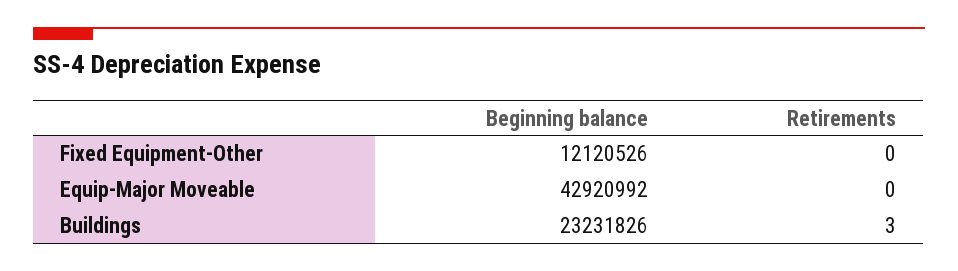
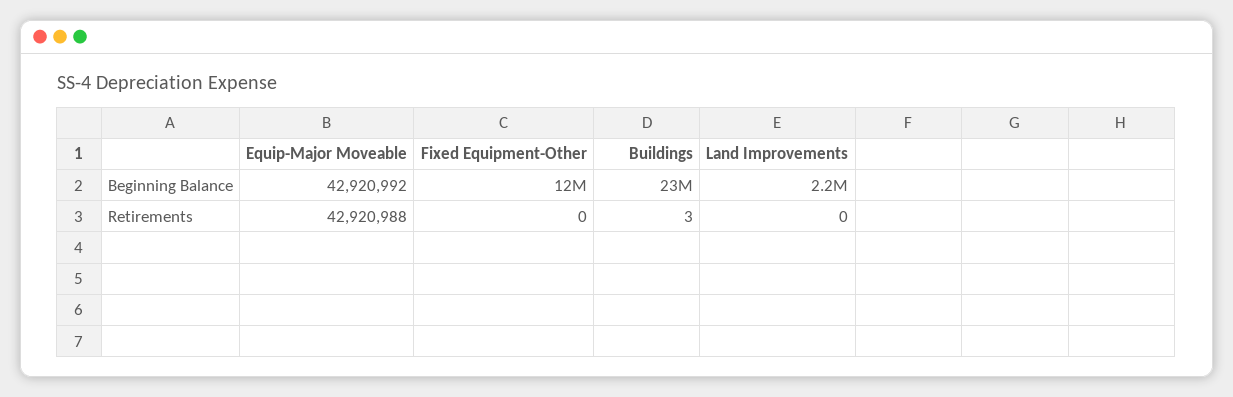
  {
    "Beginning balance": {
      "Fixed Equipment-Other": 12120526,
      "Equip-Major Moveable": 42920992,
-     "Buildings": 23231826
+     "Buildings": 23231826,
+     "Land Improvements": 2200000
    },
    "Retirements": {
      "Fixed Equipment-Other": 0,
-     "Equip-Major Moveable": 0,
+     "Equip-Major Moveable": 42920988,
-     "Buildings": 3
+     "Buildings": 3,
+     "Land Improvements": 0
    }
  }

